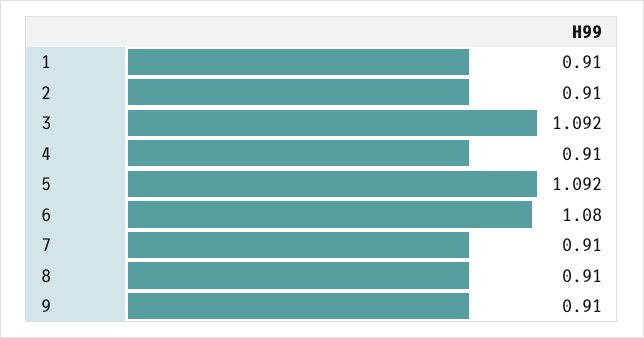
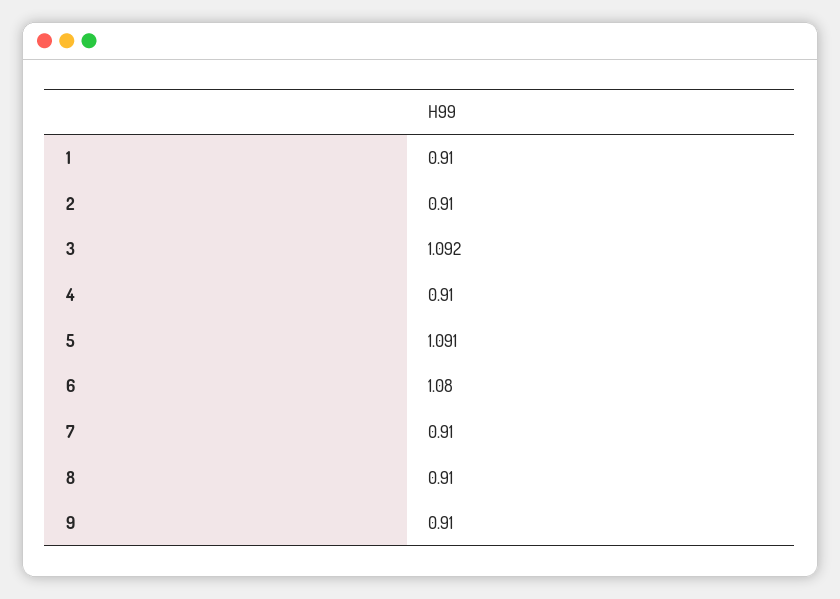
  {
    "1": 0.91,
    "2": 0.91,
    "3": 1.092,
    "4": 0.91,
-   "5": 1.092,
+   "5": 1.091,
    "6": 1.08,
    "7": 0.91,
    "8": 0.91,
    "9": 0.91
  }

